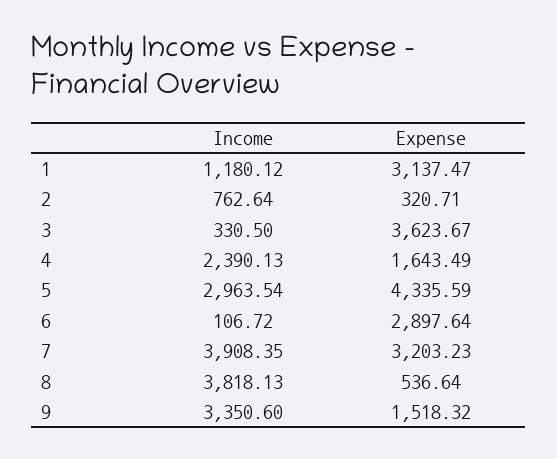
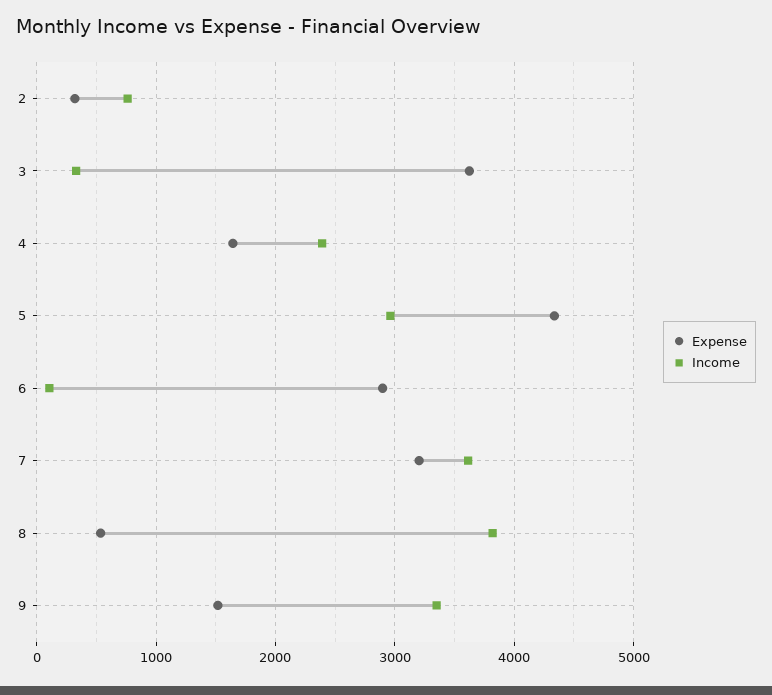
  {
    "Income": {
-     "1": 1180.12,
      "2": 762.64,
      "3": 330.5,
      "4": 2390.13,
      "5": 2963.54,
      "6": 106.72,
-     "7": 3908.35,
+     "7": 3600,
      "8": 3818.13,
      "9": 3350.6
    },
    "Expense": {
-     "1": 3137.47,
      "2": 320.71,
      "3": 3623.67,
      "4": 1643.49,
      "5": 4335.59,
      "6": 2897.64,
      "7": 3203.23,
      "8": 536.64,
      "9": 1518.32
    }
  }

